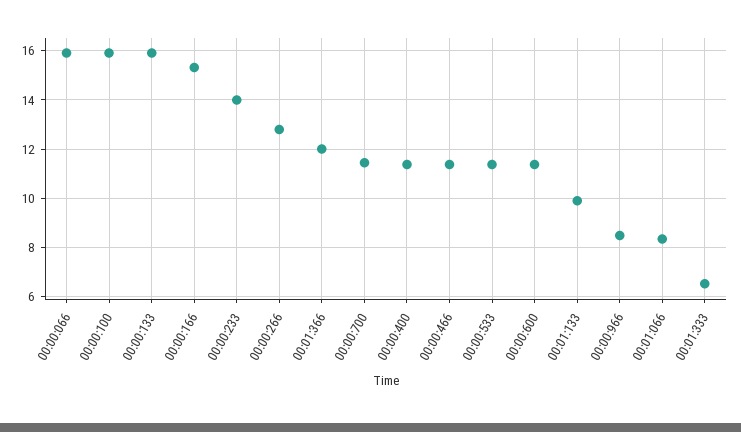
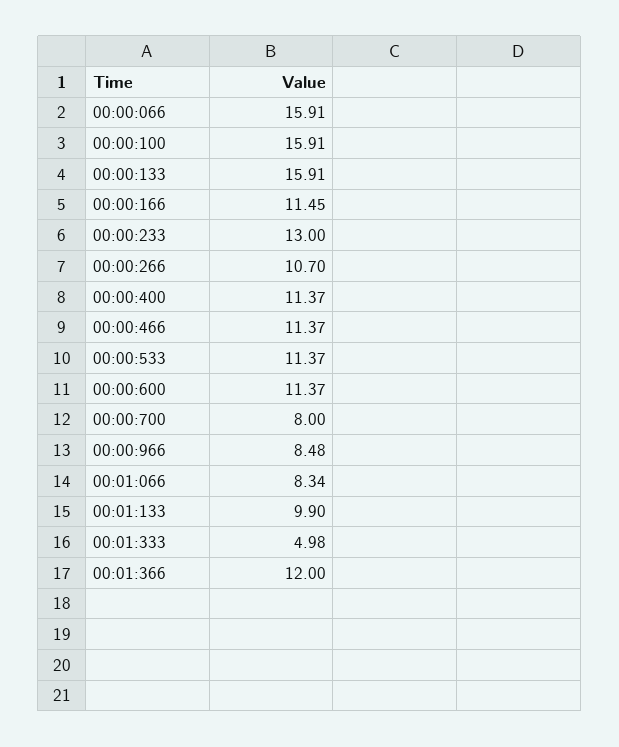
  {
    "00:00:066": 15.91,
    "00:00:100": 15.91,
    "00:00:133": 15.91,
-   "00:00:166": 15.25,
+   "00:00:166": 11.45,
-   "00:00:233": 14,
+   "00:00:233": 13,
-   "00:00:266": 12.75,
+   "00:00:266": 10.7,
    "00:01:366": 12,
-   "00:00:700": 11.5,
+   "00:00:700": 8,
    "00:00:400": 11.37,
    "00:00:466": 11.37,
    "00:00:533": 11.37,
    "00:00:600": 11.37,
    "00:01:133": 9.9,
    "00:00:966": 8.48,
    "00:01:066": 8.34,
-   "00:01:333": 6.5
+   "00:01:333": 4.98
  }

